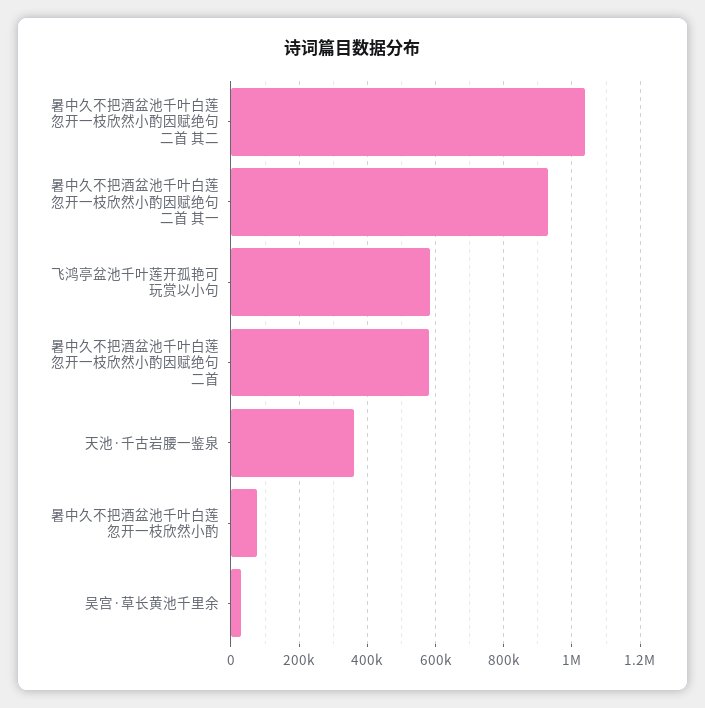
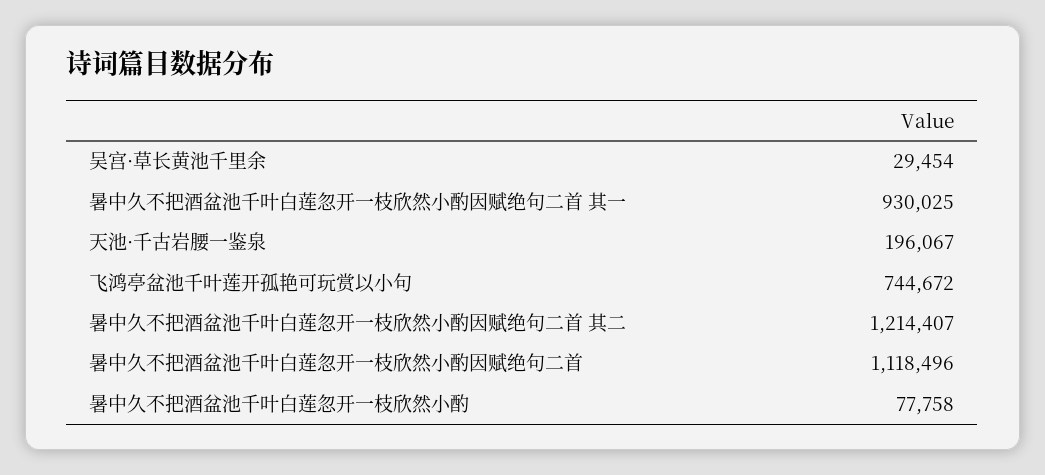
  {
-   "暑中久不把酒盆池千叶白莲忽开一枝欣然小酌因赋绝句二首 其二": 1040000,
+   "暑中久不把酒盆池千叶白莲忽开一枝欣然小酌因赋绝句二首 其二": 1214407,
    "暑中久不把酒盆池千叶白莲忽开一枝欣然小酌因赋绝句二首 其一": 930025,
-   "飞鸿亭盆池千叶莲开孤艳可玩赏以小句": 580000,
+   "飞鸿亭盆池千叶莲开孤艳可玩赏以小句": 744672,
-   "暑中久不把酒盆池千叶白莲忽开一枝欣然小酌因赋绝句二首": 580000,
+   "暑中久不把酒盆池千叶白莲忽开一枝欣然小酌因赋绝句二首": 1118496,
-   "天池·千古岩腰一鉴泉": 360000,
+   "天池·千古岩腰一鉴泉": 196067,
    "暑中久不把酒盆池千叶白莲忽开一枝欣然小酌": 77758,
    "吴宫·草长黄池千里余": 29454
  }

